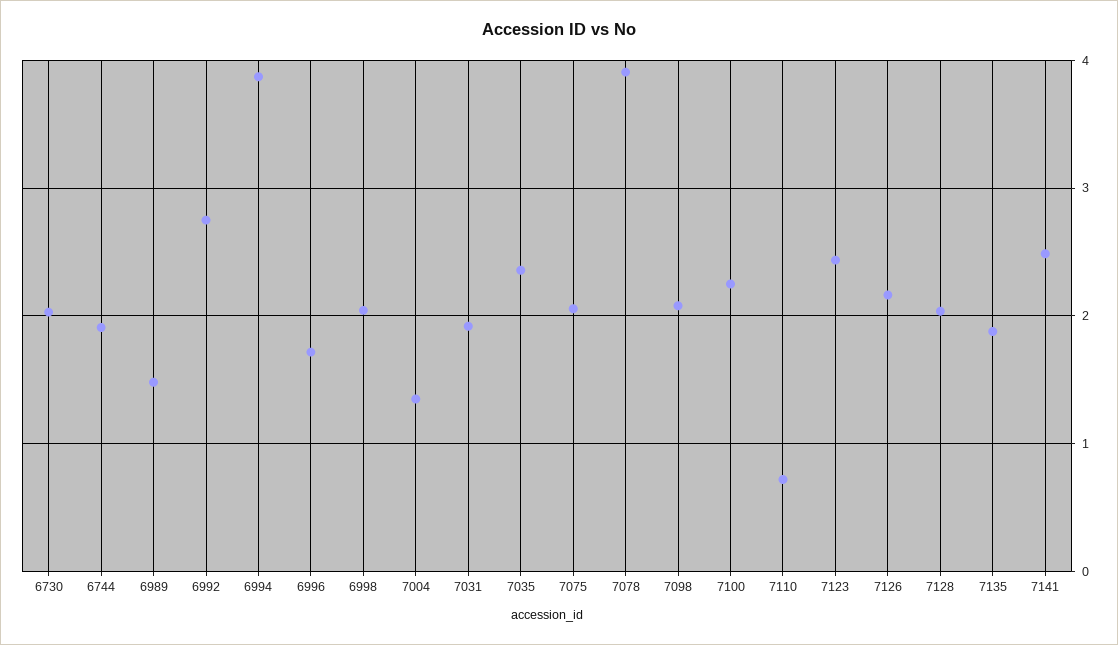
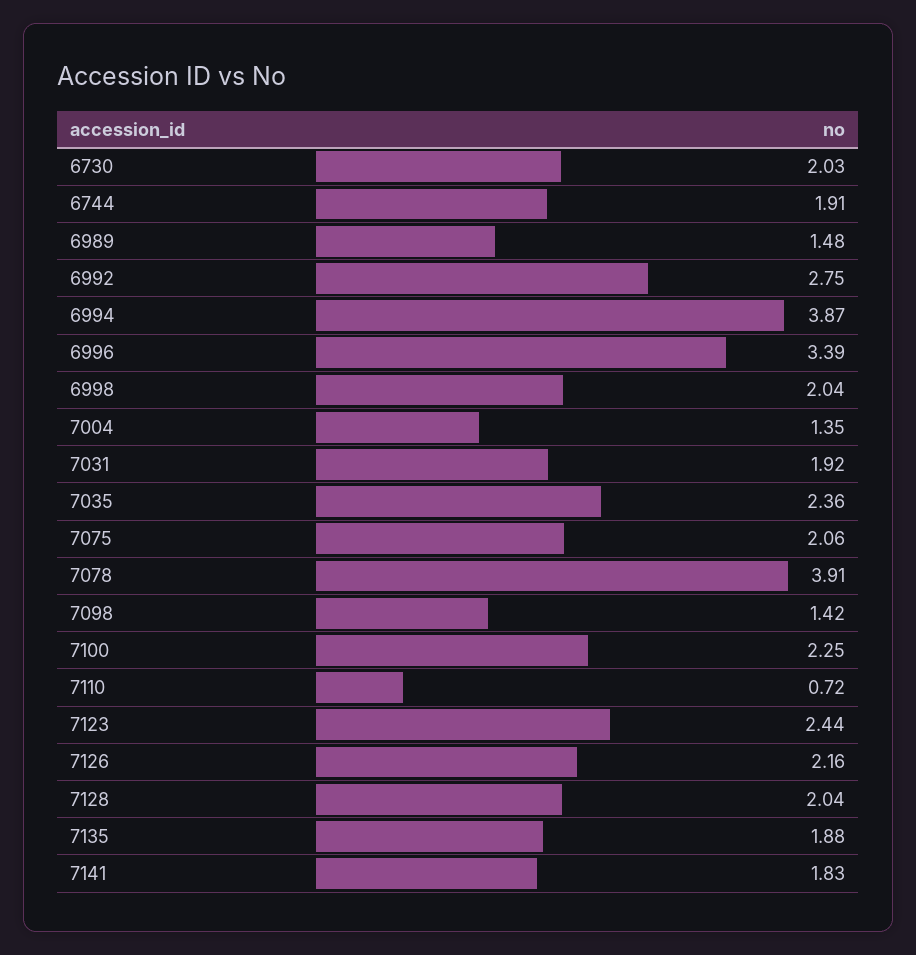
  {
    "6730": 2.03,
    "6744": 1.91,
    "6989": 1.48,
    "6992": 2.75,
    "6994": 3.87,
-   "6996": 1.7,
+   "6996": 3.39,
    "6998": 2.04,
    "7004": 1.35,
    "7031": 1.92,
    "7035": 2.36,
    "7075": 2.06,
    "7078": 3.91,
-   "7098": 2.1,
+   "7098": 1.42,
    "7100": 2.25,
    "7110": 0.72,
    "7123": 2.44,
    "7126": 2.16,
    "7128": 2.04,
    "7135": 1.88,
-   "7141": 2.5
+   "7141": 1.83
  }

